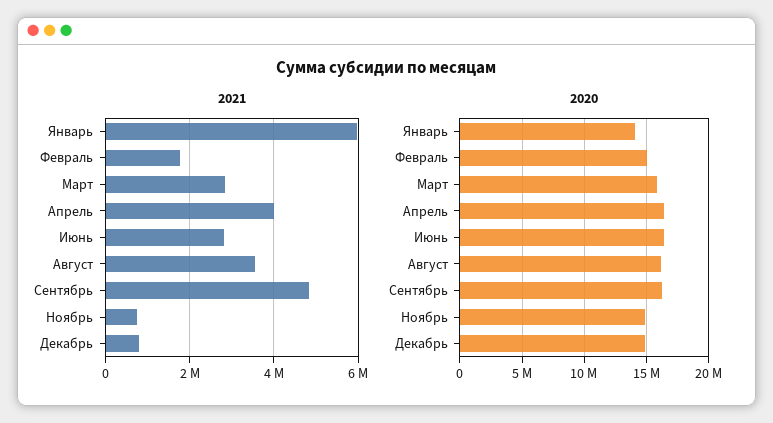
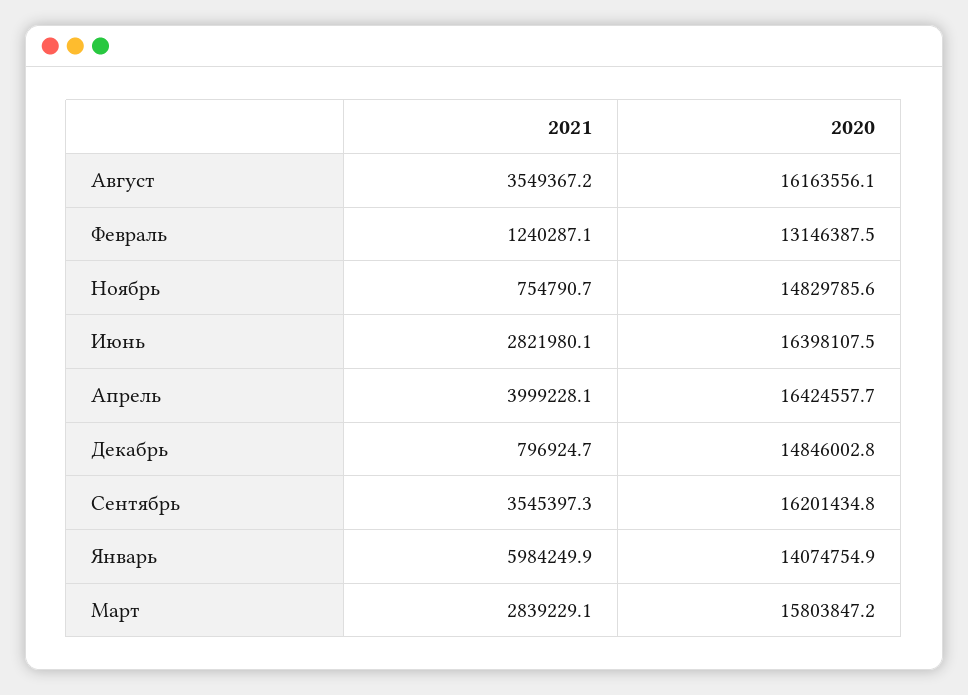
  {
    "2021": {
      "Январь": 5984249.9,
-     "Февраль": 1800000,
+     "Февраль": 1240287.1,
      "Март": 2839229.1,
      "Апрель": 3999228.1,
      "Июнь": 2821980.1,
      "Август": 3549367.2,
-     "Сентябрь": 4800000,
+     "Сентябрь": 3545397.3,
      "Ноябрь": 754790.7,
      "Декабрь": 796924.7
    },
    "2020": {
      "Январь": 14074754.9,
-     "Февраль": 15000000,
+     "Февраль": 13146387.5,
      "Март": 15803847.2,
      "Апрель": 16424557.7,
      "Июнь": 16398107.5,
      "Август": 16163556.1,
      "Сентябрь": 16201434.8,
      "Ноябрь": 14829785.6,
      "Декабрь": 14846002.8
    }
  }

